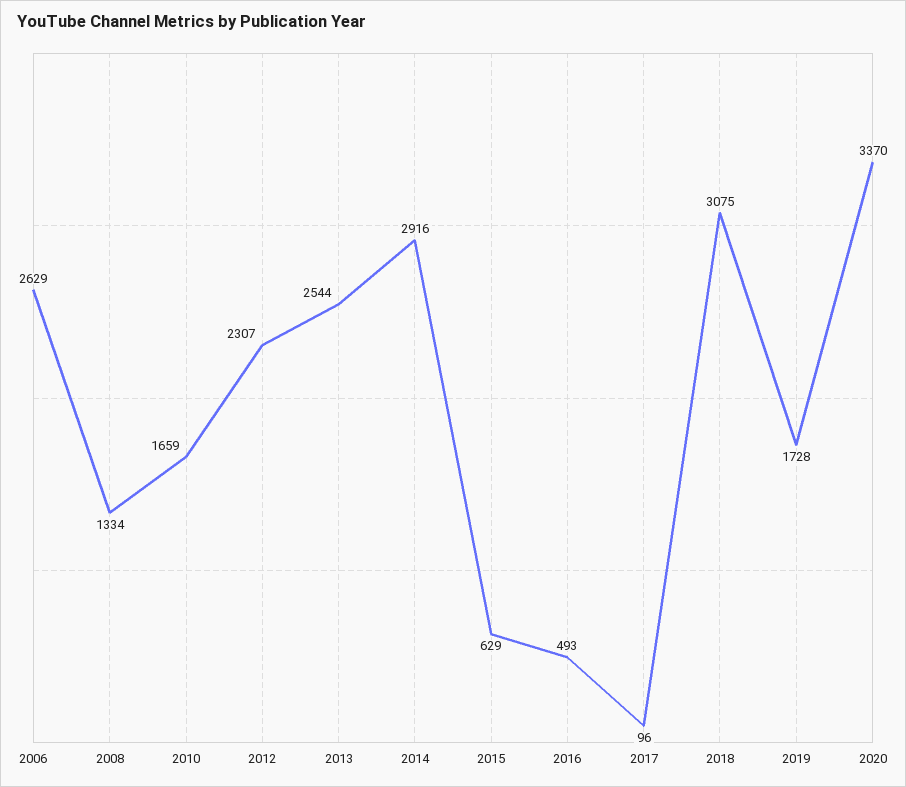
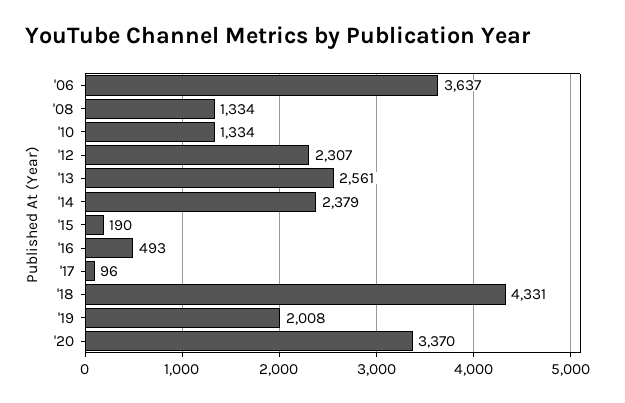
  {
-   "2006": 2629,
+   "2006": 3637,
    "2008": 1334,
-   "2010": 1659,
+   "2010": 1334,
    "2012": 2307,
-   "2013": 2544,
+   "2013": 2561,
-   "2014": 2916,
+   "2014": 2379,
-   "2015": 629,
+   "2015": 190,
    "2016": 493,
    "2017": 96,
-   "2018": 3075,
+   "2018": 4331,
-   "2019": 1728,
+   "2019": 2008,
    "2020": 3370
  }

